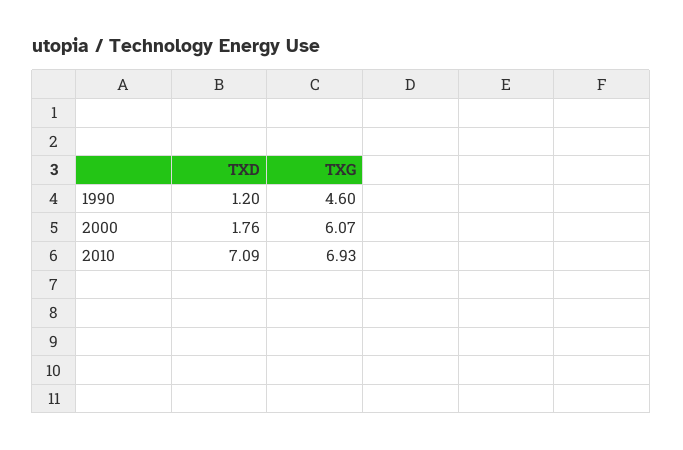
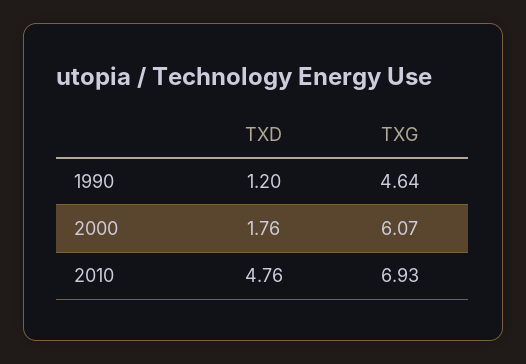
  {
    "TXD": {
      "1990": 1.2,
      "2000": 1.76,
-     "2010": 7.09
+     "2010": 4.76
    },
    "TXG": {
-     "1990": 4.6,
+     "1990": 4.64,
      "2000": 6.07,
      "2010": 6.93
    }
  }

